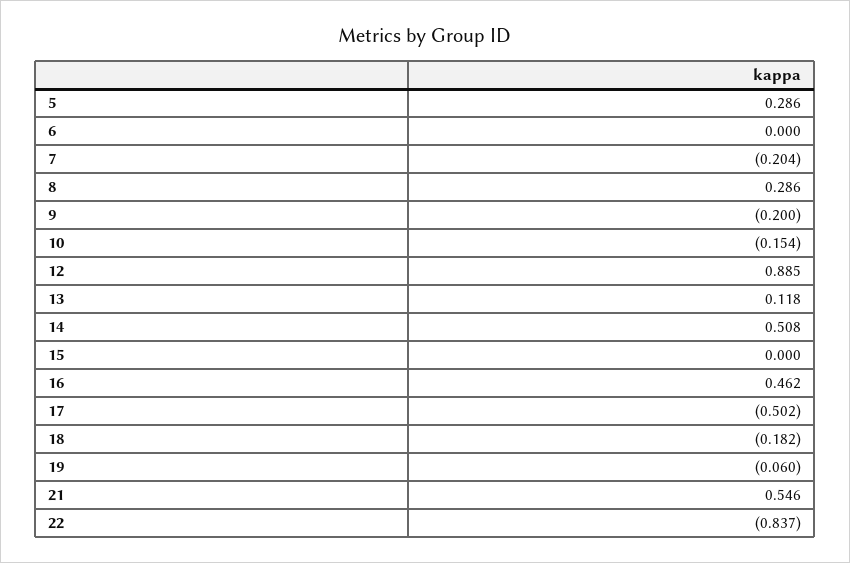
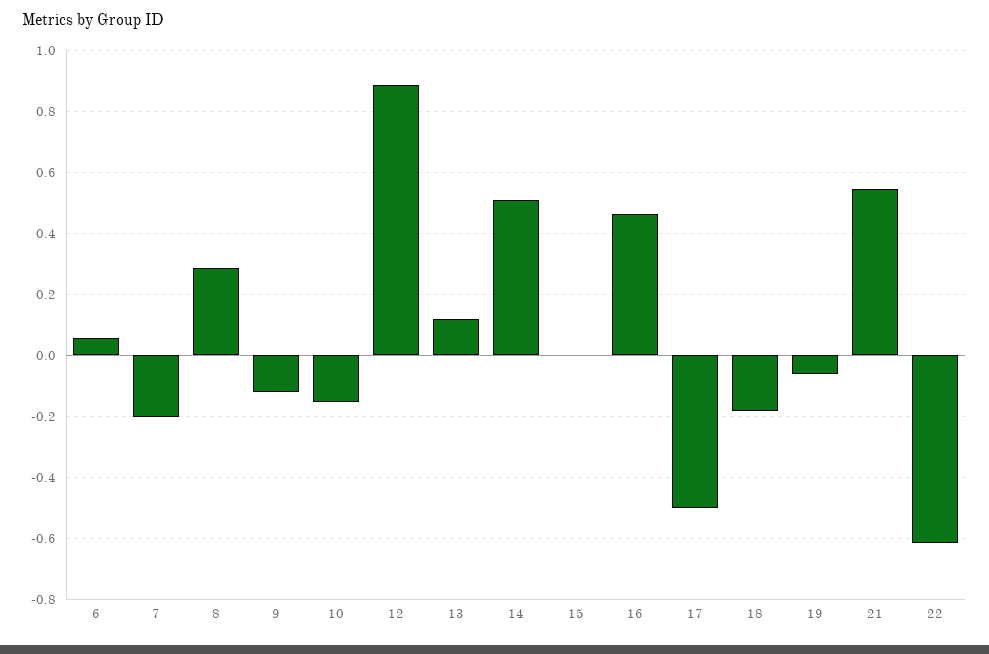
  {
-   "5": 0.286,
-   "6": 0,
+   "6": 0.06,
    "7": -0.204,
    "8": 0.286,
-   "9": -0.2,
+   "9": -0.12,
    "10": -0.154,
    "12": 0.885,
    "13": 0.118,
    "14": 0.508,
    "15": 0,
    "16": 0.462,
    "17": -0.502,
    "18": -0.182,
    "19": -0.06,
    "21": 0.546,
-   "22": -0.837
+   "22": -0.62
  }

